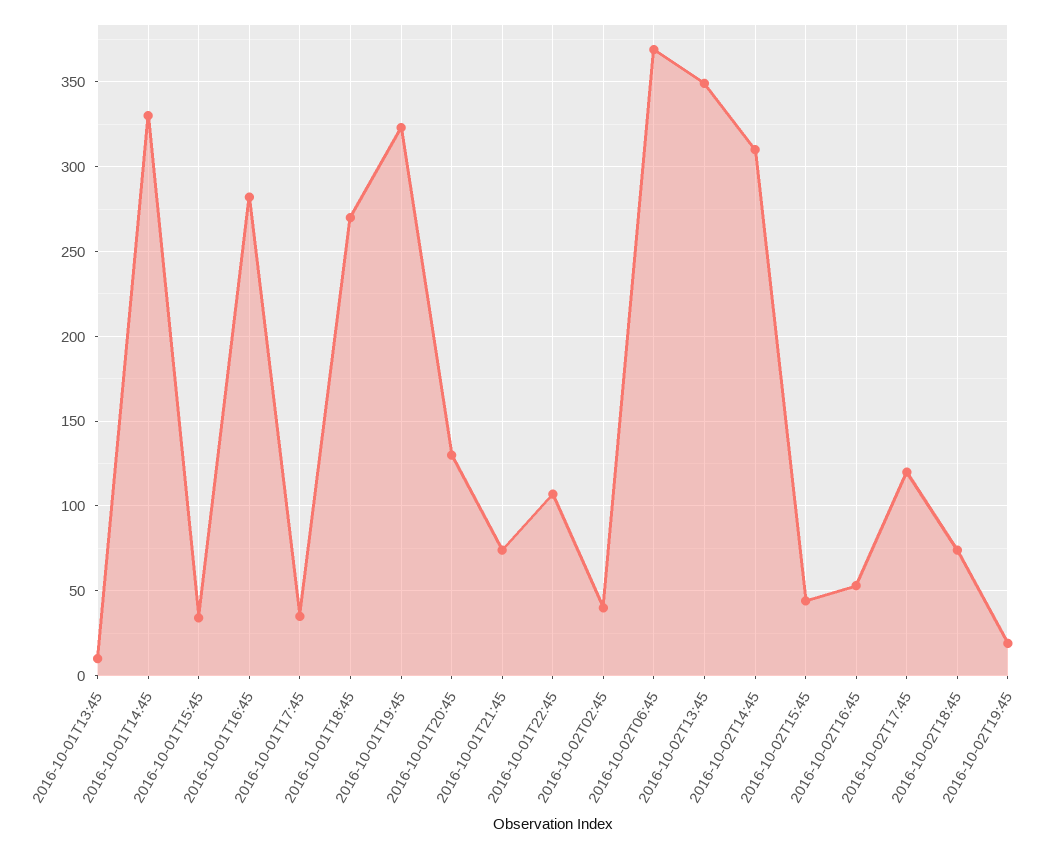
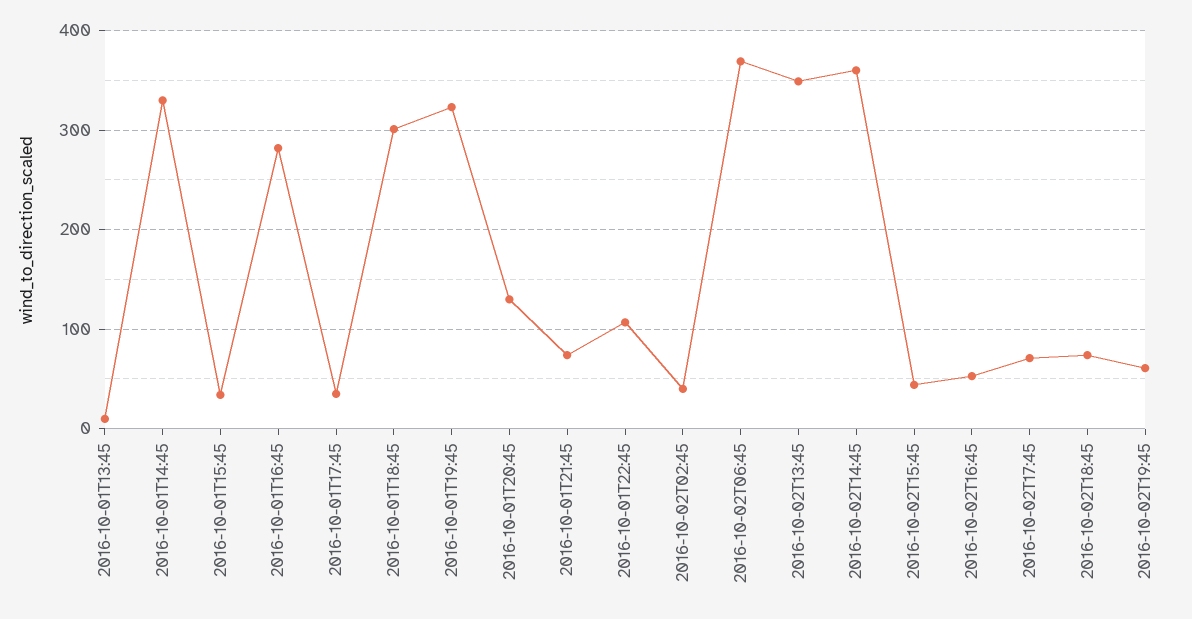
  {
    "2016-10-01T13:45": 10,
    "2016-10-01T14:45": 330,
    "2016-10-01T15:45": 35,
    "2016-10-01T16:45": 280,
    "2016-10-01T17:45": 35,
-   "2016-10-01T18:45": 270,
+   "2016-10-01T18:45": 300,
    "2016-10-01T19:45": 325,
    "2016-10-01T20:45": 130,
    "2016-10-01T21:45": 75,
    "2016-10-01T22:45": 105,
    "2016-10-02T02:45": 40,
    "2016-10-02T06:45": 370,
    "2016-10-02T13:45": 350,
-   "2016-10-02T14:45": 310,
+   "2016-10-02T14:45": 360,
    "2016-10-02T15:45": 45,
    "2016-10-02T16:45": 55,
-   "2016-10-02T17:45": 120,
+   "2016-10-02T17:45": 70,
    "2016-10-02T18:45": 75,
-   "2016-10-02T19:45": 20
+   "2016-10-02T19:45": 60
  }

